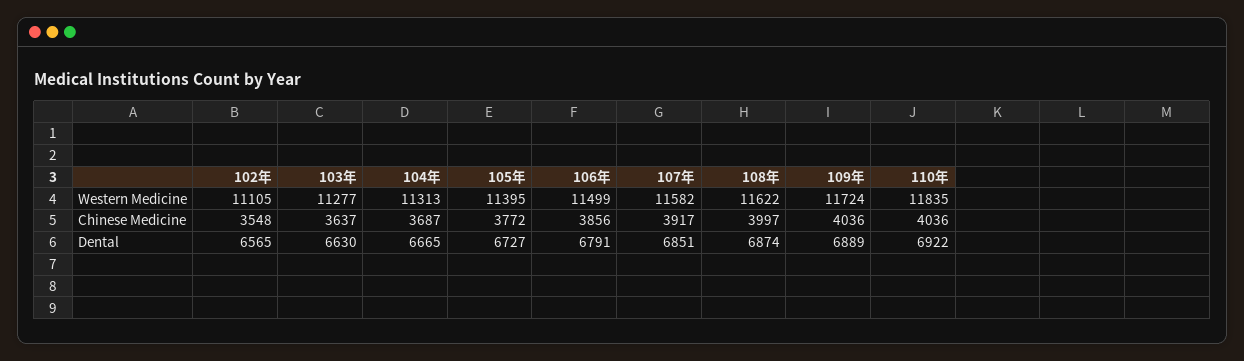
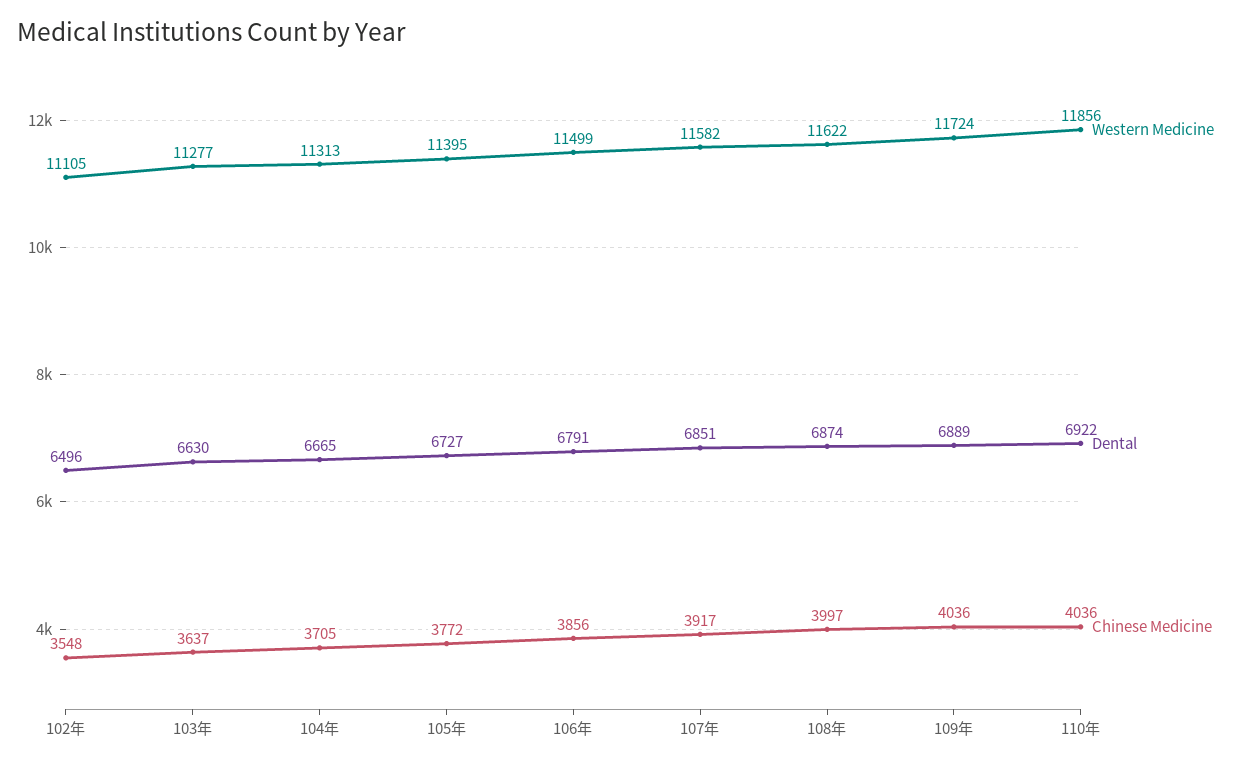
  {
    "Western Medicine": {
      "102年": 11105,
      "103年": 11277,
      "104年": 11313,
      "105年": 11395,
      "106年": 11499,
      "107年": 11582,
      "108年": 11622,
      "109年": 11724,
-     "110年": 11835
+     "110年": 11856
    },
    "Chinese Medicine": {
      "102年": 3548,
      "103年": 3637,
-     "104年": 3687,
+     "104年": 3705,
      "105年": 3772,
      "106年": 3856,
      "107年": 3917,
      "108年": 3997,
      "109年": 4036,
      "110年": 4036
    },
    "Dental": {
-     "102年": 6565,
+     "102年": 6496,
      "103年": 6630,
      "104年": 6665,
      "105年": 6727,
      "106年": 6791,
      "107年": 6851,
      "108年": 6874,
      "109年": 6889,
      "110年": 6922
    }
  }

